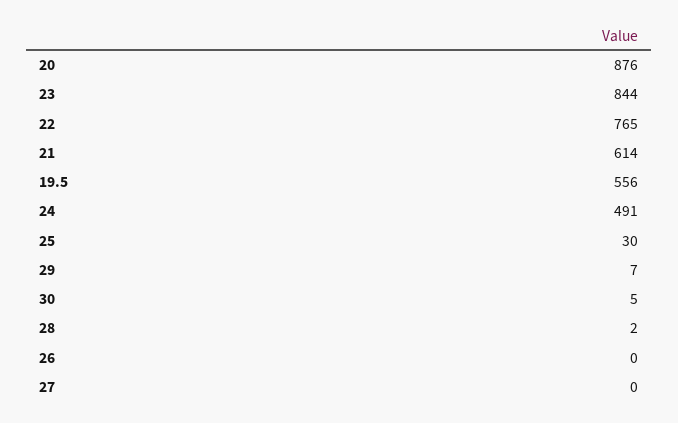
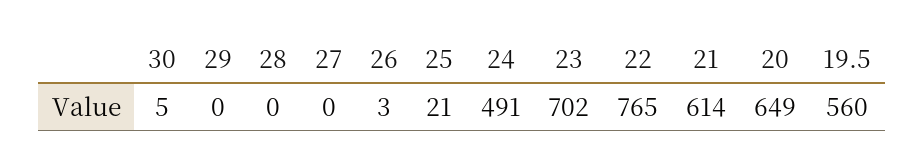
  {
-   "20": 876,
+   "20": 649,
-   "23": 844,
+   "23": 702,
    "22": 765,
    "21": 614,
-   "19.5": 556,
+   "19.5": 560,
    "24": 491,
-   "25": 30,
+   "25": 21,
-   "29": 7,
+   "29": 0,
    "30": 5,
-   "28": 2,
+   "28": 0,
-   "26": 0,
+   "26": 3,
    "27": 0
  }

